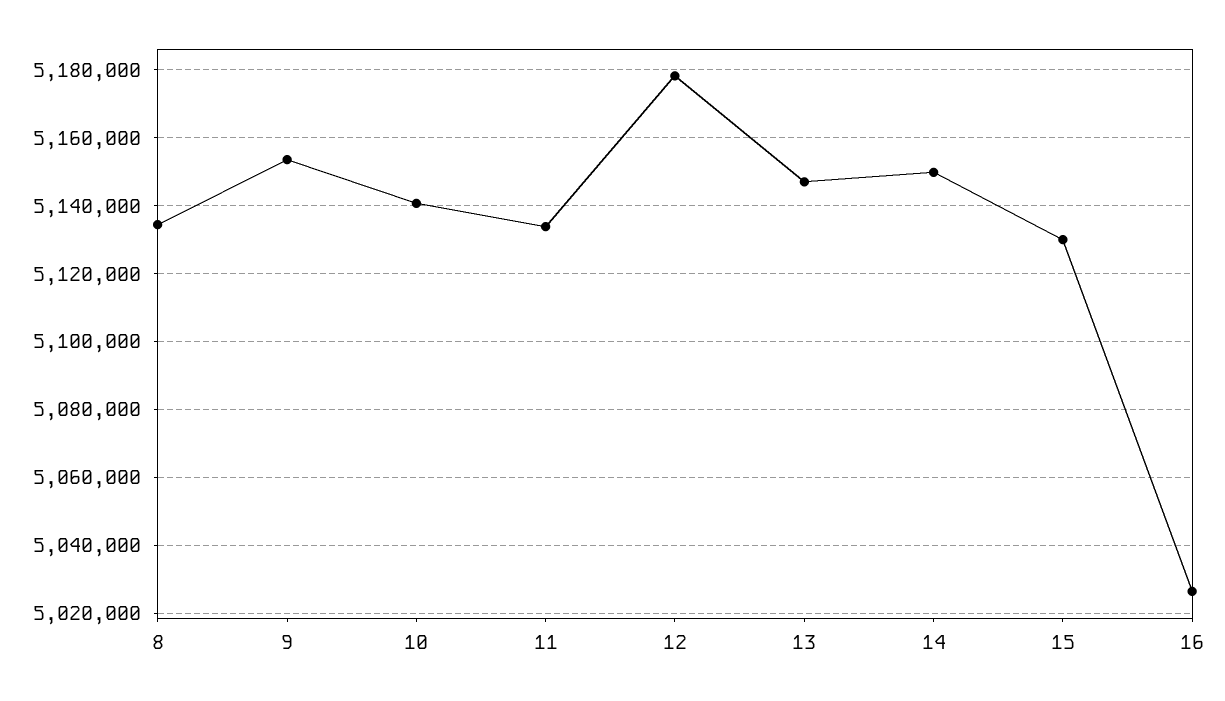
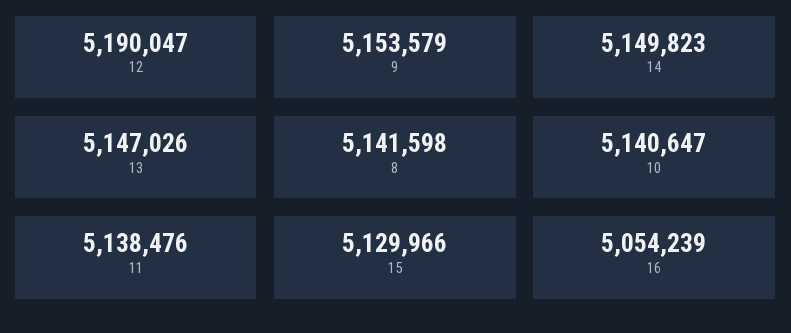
  {
-   "8": 5134000,
+   "8": 5141598,
    "9": 5153579,
    "10": 5140647,
-   "11": 5134000,
+   "11": 5138476,
-   "12": 5178000,
+   "12": 5190047,
    "13": 5147026,
    "14": 5149823,
    "15": 5129966,
-   "16": 5026000
+   "16": 5054239
  }

